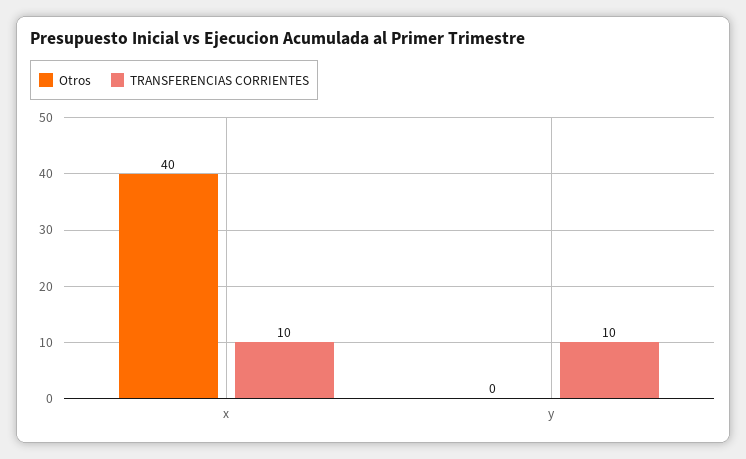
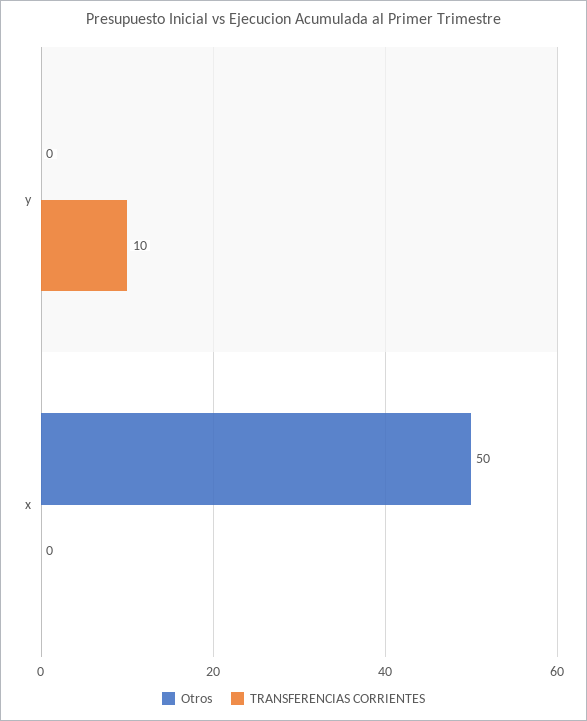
  {
    "Otros": {
-     "x": 40,
+     "x": 50,
      "y": 0
    },
    "TRANSFERENCIAS CORRIENTES": {
-     "x": 10,
+     "x": 0,
      "y": 10
    }
  }

